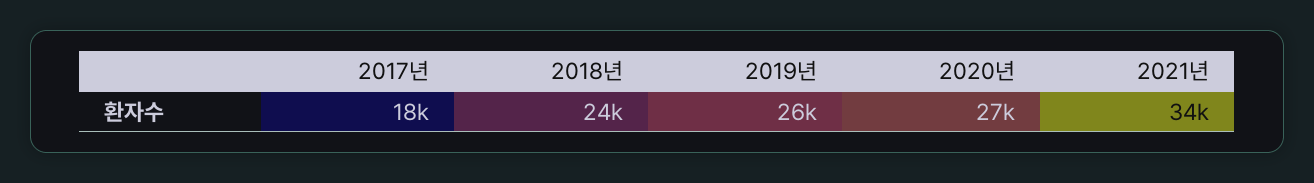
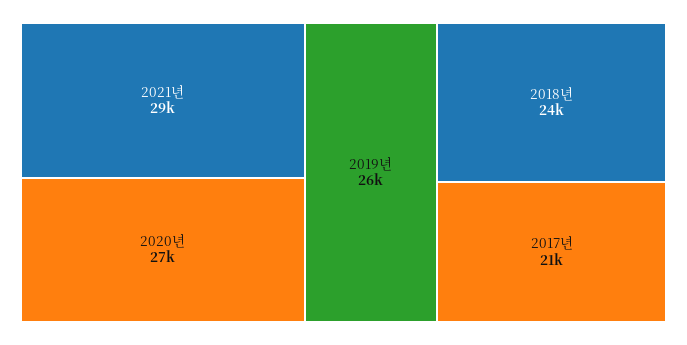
  {
-   "2017년": 18000,
+   "2017년": 21000,
    "2018년": 24000,
    "2019년": 26000,
    "2020년": 27000,
-   "2021년": 34000
+   "2021년": 29000
  }

